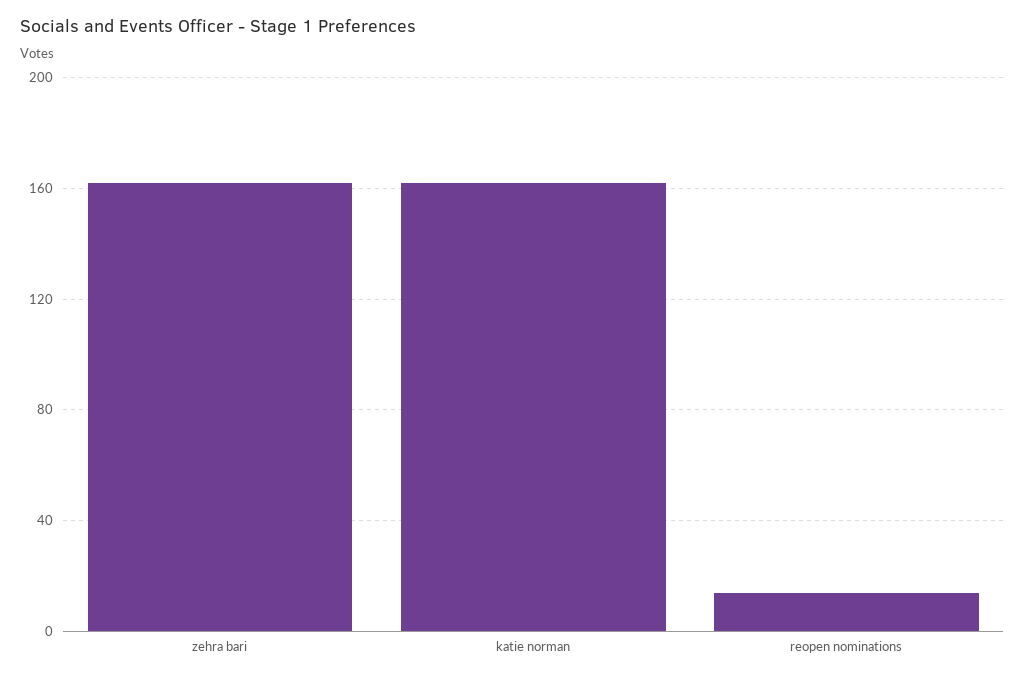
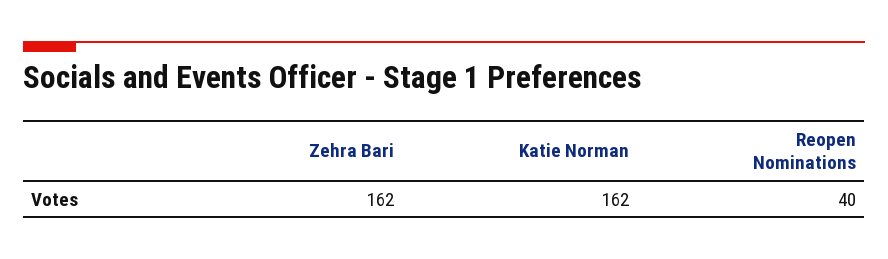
  {
    "zehra bari": 162,
    "katie norman": 162,
-   "reopen nominations": 15
+   "reopen nominations": 40
  }

